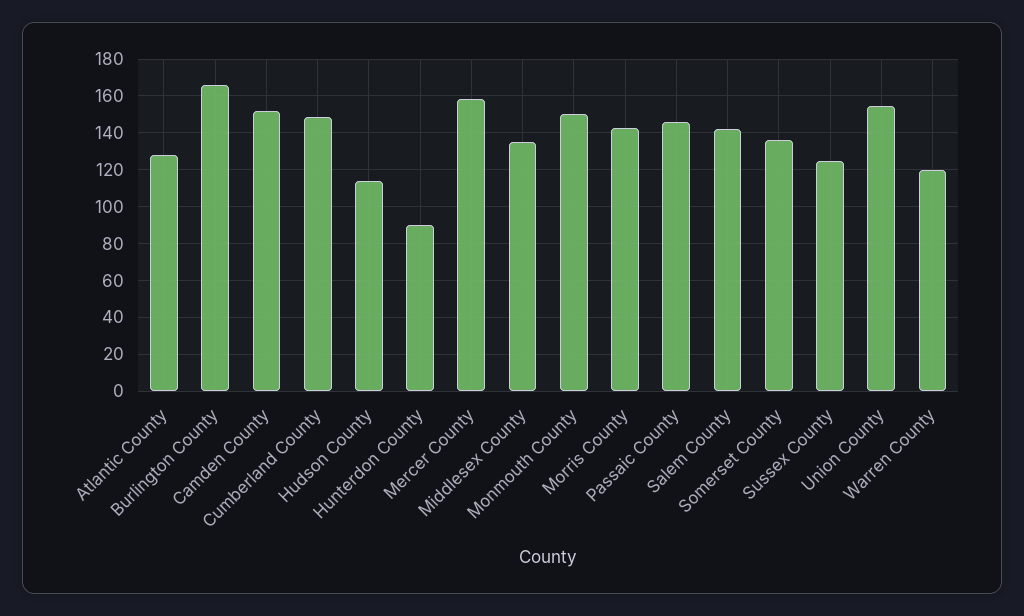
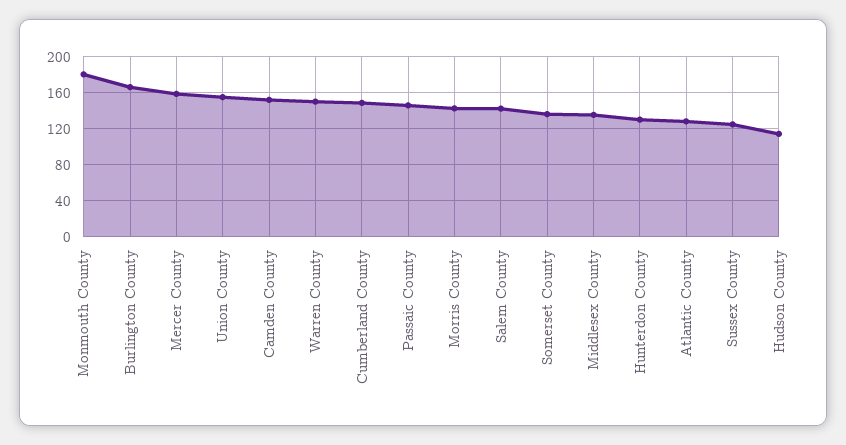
  {
    "Atlantic County": 130,
    "Burlington County": 165,
    "Camden County": 150,
    "Cumberland County": 150,
    "Hudson County": 115,
-   "Hunterdon County": 90,
+   "Hunterdon County": 130,
    "Mercer County": 160,
    "Middlesex County": 135,
-   "Monmouth County": 150,
+   "Monmouth County": 180,
    "Morris County": 140,
    "Passaic County": 145,
    "Salem County": 140,
    "Somerset County": 135,
    "Sussex County": 125,
    "Union County": 155,
-   "Warren County": 120
+   "Warren County": 150
  }

